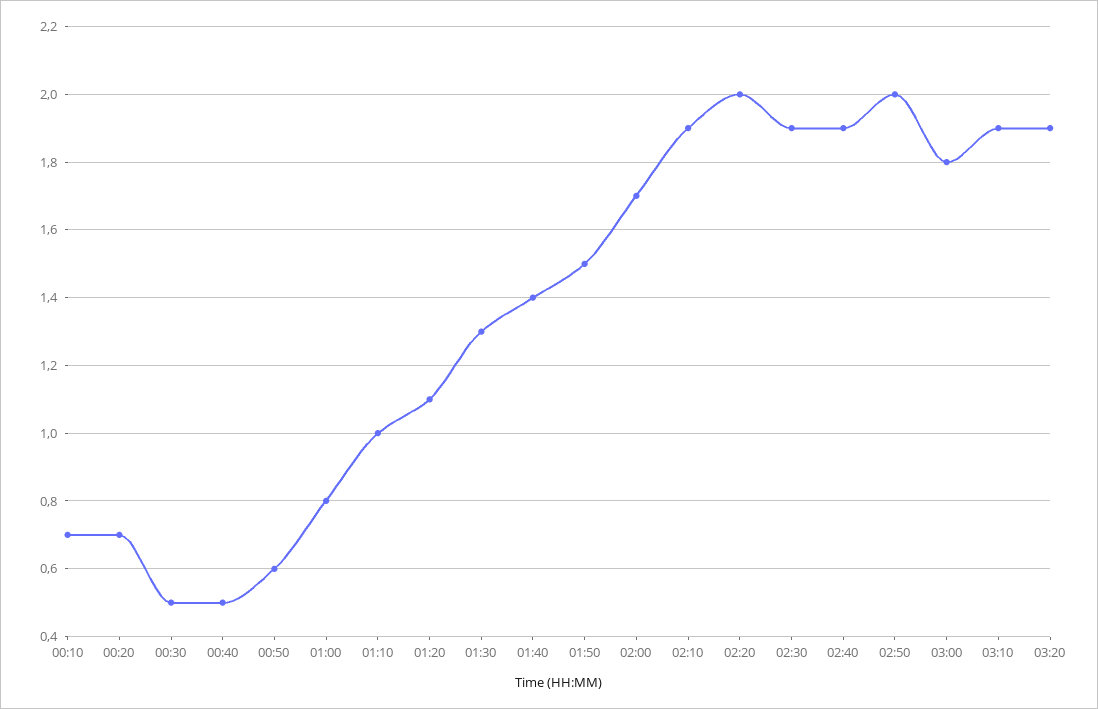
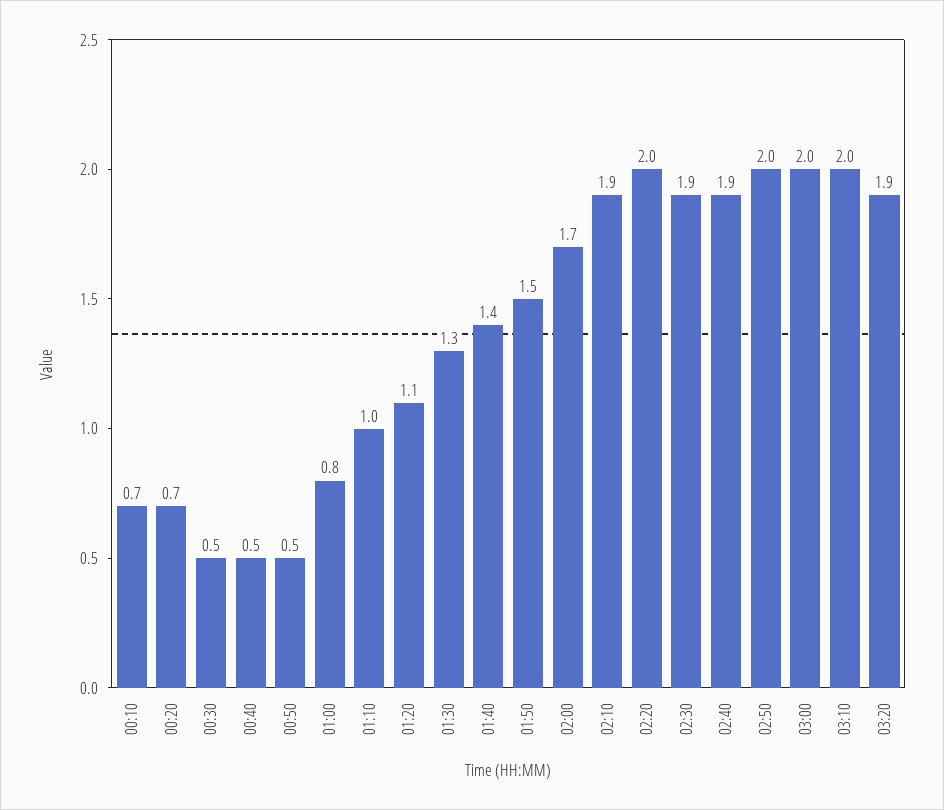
  {
    "00:10": 0.7,
    "00:20": 0.7,
    "00:30": 0.5,
    "00:40": 0.5,
-   "00:50": 0.6,
+   "00:50": 0.5,
    "01:00": 0.8,
    "01:10": 1,
    "01:20": 1.1,
    "01:30": 1.3,
    "01:40": 1.4,
    "01:50": 1.5,
    "02:00": 1.7,
    "02:10": 1.9,
    "02:20": 2,
    "02:30": 1.9,
    "02:40": 1.9,
    "02:50": 2,
-   "03:00": 1.8,
+   "03:00": 2,
-   "03:10": 1.9,
+   "03:10": 2,
    "03:20": 1.9
  }

